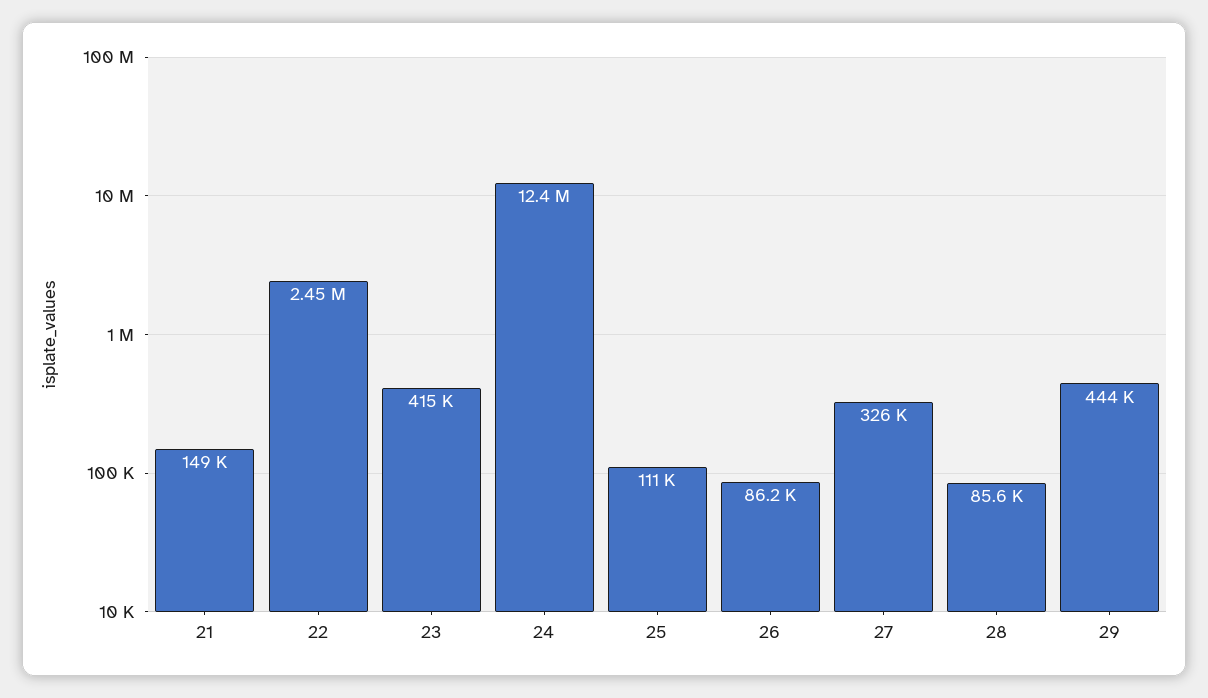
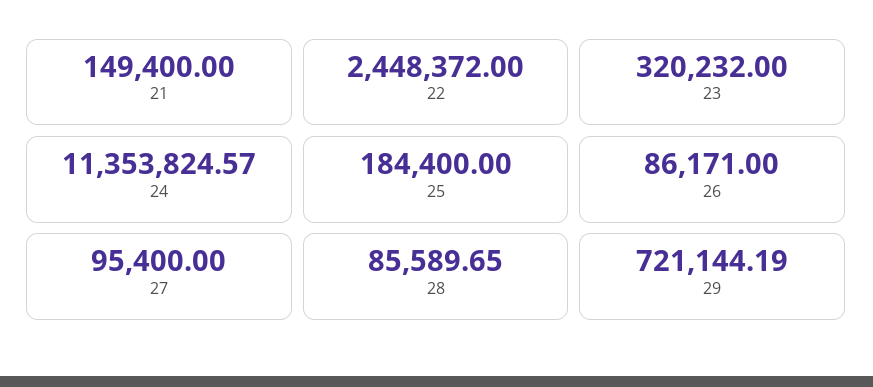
  {
    "21": 149400,
    "22": 2448372,
-   "23": 415000,
+   "23": 320232,
-   "24": 12400000,
+   "24": 11353824.57,
-   "25": 111000,
+   "25": 184400,
    "26": 86171,
-   "27": 326000,
+   "27": 95400,
    "28": 85589.65,
-   "29": 444000
+   "29": 721144.19
  }

